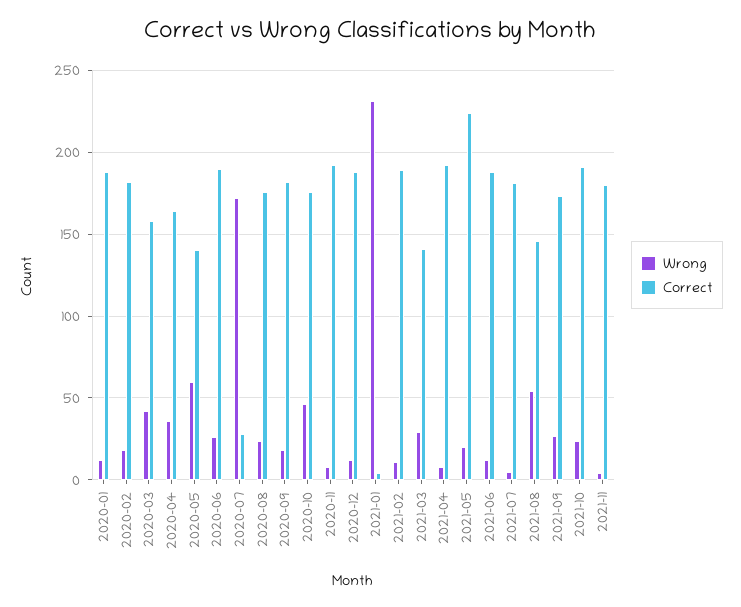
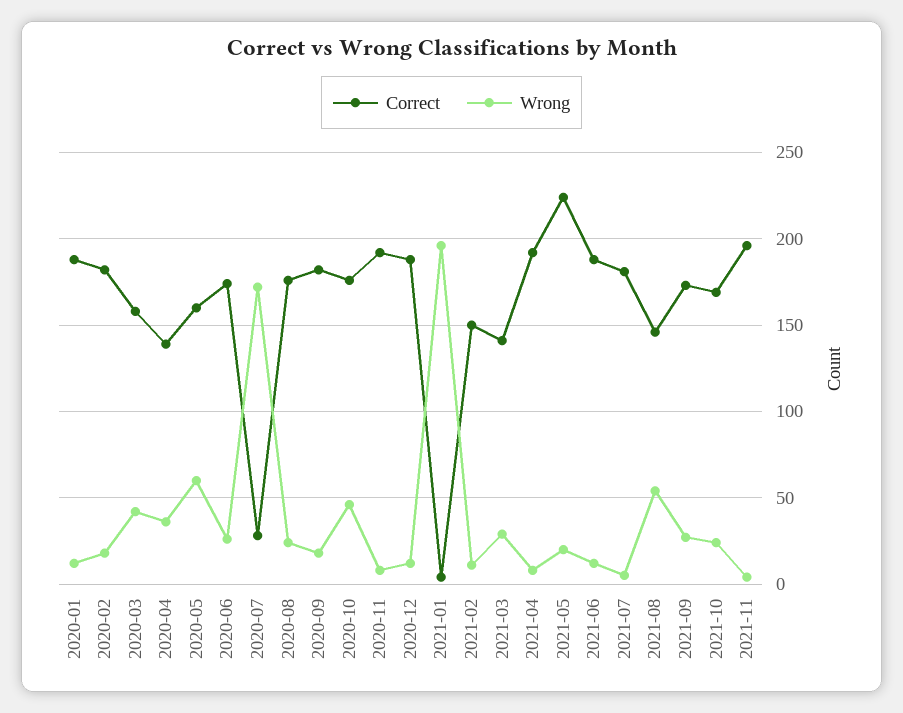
  {
    "Wrong": {
      "2020-01": 10,
      "2020-02": 20,
      "2020-03": 40,
      "2020-04": 35,
      "2020-05": 60,
      "2020-06": 25,
      "2020-07": 170,
      "2020-08": 25,
      "2020-09": 20,
      "2020-10": 45,
      "2020-11": 10,
      "2020-12": 10,
-     "2021-01": 230,
+     "2021-01": 195,
      "2021-02": 10,
      "2021-03": 30,
      "2021-04": 10,
      "2021-05": 20,
      "2021-06": 10,
      "2021-07": 5,
      "2021-08": 55,
      "2021-09": 25,
      "2021-10": 25,
      "2021-11": 5
    },
    "Correct": {
      "2020-01": 190,
      "2020-02": 180,
      "2020-03": 160,
-     "2020-04": 165,
+     "2020-04": 140,
-     "2020-05": 140,
+     "2020-05": 160,
-     "2020-06": 190,
+     "2020-06": 175,
      "2020-07": 30,
      "2020-08": 175,
      "2020-09": 180,
      "2020-10": 175,
      "2020-11": 190,
      "2020-12": 190,
      "2021-01": 5,
-     "2021-02": 190,
+     "2021-02": 150,
      "2021-03": 140,
      "2021-04": 190,
      "2021-05": 225,
      "2021-06": 190,
      "2021-07": 180,
      "2021-08": 145,
      "2021-09": 175,
-     "2021-10": 190,
+     "2021-10": 170,
-     "2021-11": 180
+     "2021-11": 195
    }
  }

